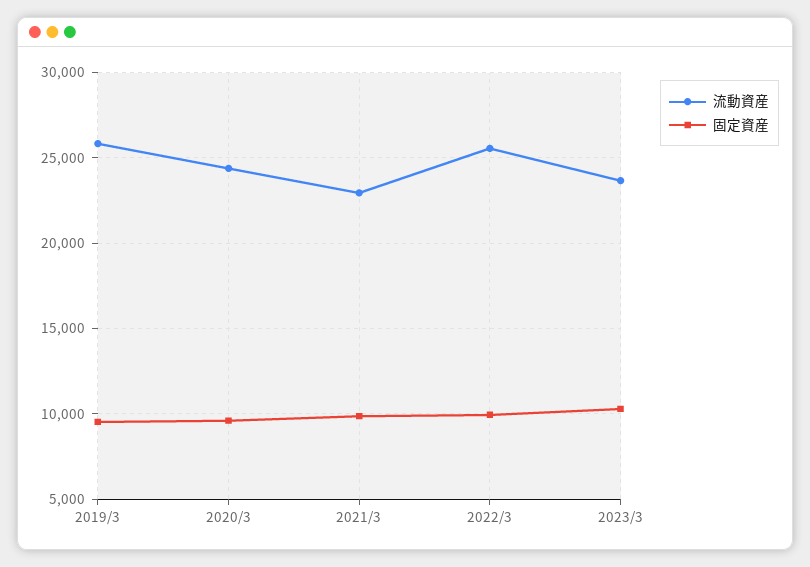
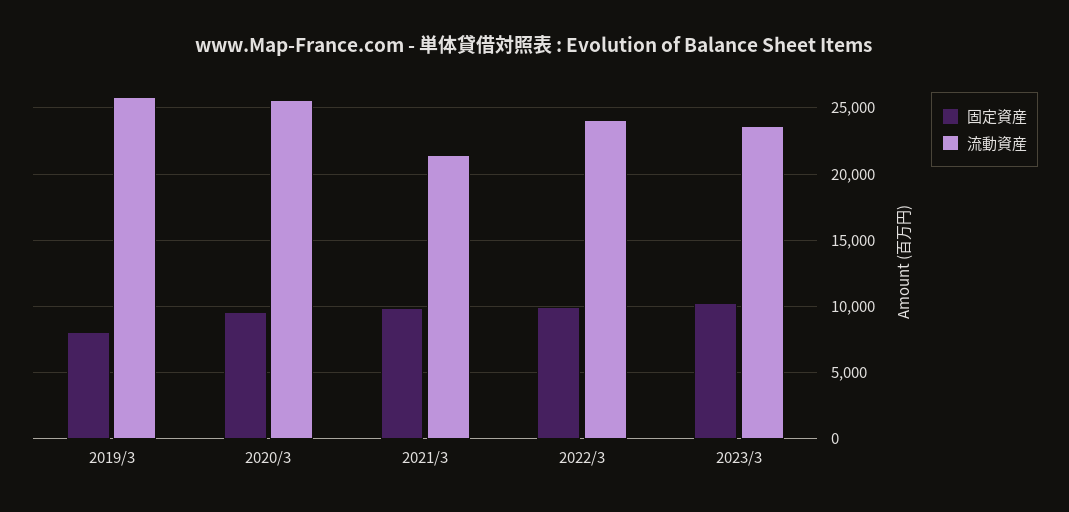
  {
    "流動資産": {
      "2019/3": 26000,
-     "2020/3": 24500,
+     "2020/3": 25500,
-     "2021/3": 23000,
+     "2021/3": 21500,
-     "2022/3": 25500,
+     "2022/3": 24000,
      "2023/3": 23500
    },
    "固定資産": {
-     "2019/3": 9500,
+     "2019/3": 8000,
      "2020/3": 9500,
      "2021/3": 10000,
      "2022/3": 10000,
      "2023/3": 10500
    }
  }

